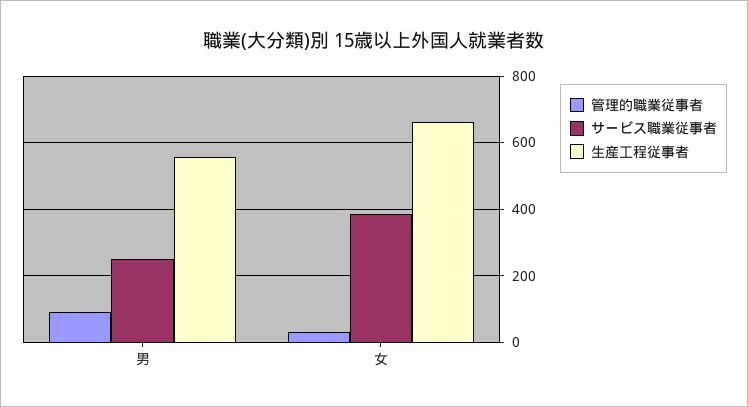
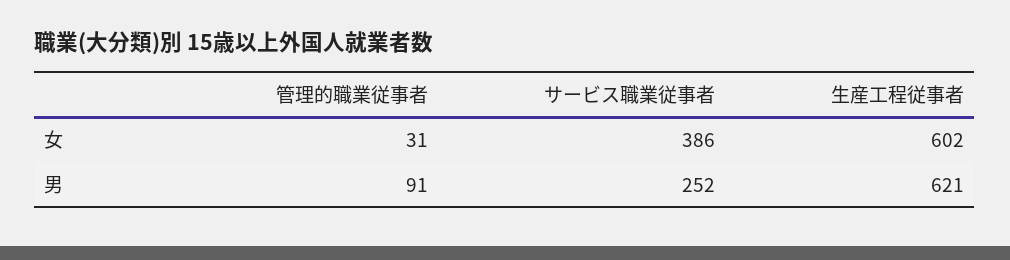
  {
    "管理的職業従事者": {
      "男": 91,
      "女": 31
    },
    "サービス職業従事者": {
      "男": 252,
      "女": 386
    },
    "生産工程従事者": {
-     "男": 560,
+     "男": 621,
-     "女": 660
+     "女": 602
    }
  }

